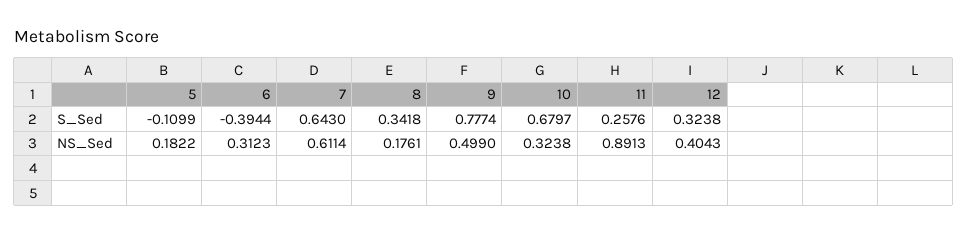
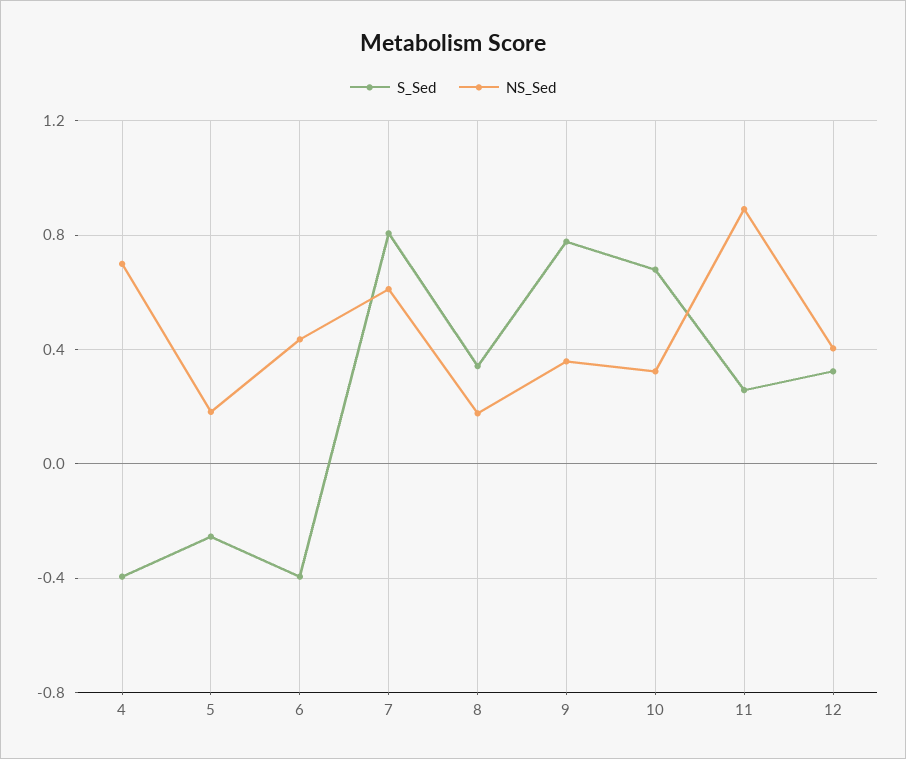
  {
    "S_Sed": {
-     "5": -0.1099,
+     "5": -0.25,
      "6": -0.3944,
-     "7": 0.643,
+     "7": 0.8,
      "8": 0.3418,
      "9": 0.7774,
      "10": 0.6797,
      "11": 0.2576,
-     "12": 0.3238
+     "12": 0.3238,
+     "4": -0.4
    },
    "NS_Sed": {
      "5": 0.1822,
-     "6": 0.3123,
+     "6": 0.45,
      "7": 0.6114,
      "8": 0.1761,
-     "9": 0.499,
+     "9": 0.35,
      "10": 0.3238,
      "11": 0.8913,
-     "12": 0.4043
+     "12": 0.4043,
+     "4": 0.7
    }
  }

